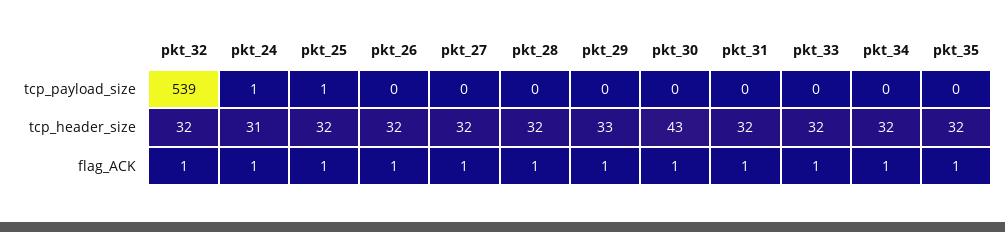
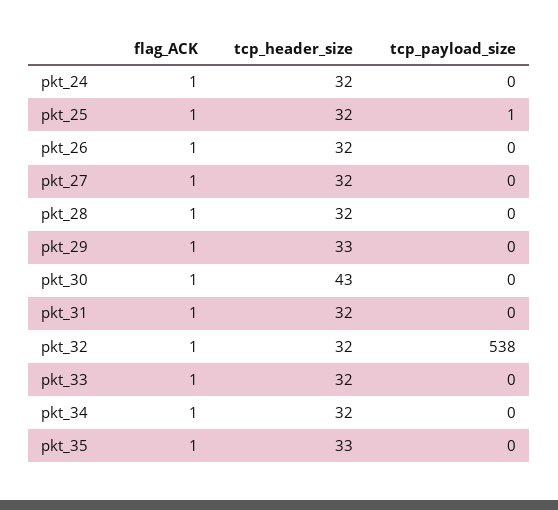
  {
    "pkt_32": {
-     "tcp_payload_size": 539,
+     "tcp_payload_size": 538,
      "tcp_header_size": 32,
      "flag_ACK": 1
    },
    "pkt_24": {
-     "tcp_payload_size": 1,
+     "tcp_payload_size": 0,
-     "tcp_header_size": 31,
+     "tcp_header_size": 32,
      "flag_ACK": 1
    },
    "pkt_25": {
      "tcp_payload_size": 1,
      "tcp_header_size": 32,
      "flag_ACK": 1
    },
    "pkt_26": {
      "tcp_payload_size": 0,
      "tcp_header_size": 32,
      "flag_ACK": 1
    },
    "pkt_27": {
      "tcp_payload_size": 0,
      "tcp_header_size": 32,
      "flag_ACK": 1
    },
    "pkt_28": {
      "tcp_payload_size": 0,
      "tcp_header_size": 32,
      "flag_ACK": 1
    },
    "pkt_29": {
      "tcp_payload_size": 0,
      "tcp_header_size": 33,
      "flag_ACK": 1
    },
    "pkt_30": {
      "tcp_payload_size": 0,
      "tcp_header_size": 43,
      "flag_ACK": 1
    },
    "pkt_31": {
      "tcp_payload_size": 0,
      "tcp_header_size": 32,
      "flag_ACK": 1
    },
    "pkt_33": {
      "tcp_payload_size": 0,
      "tcp_header_size": 32,
      "flag_ACK": 1
    },
    "pkt_34": {
      "tcp_payload_size": 0,
      "tcp_header_size": 32,
      "flag_ACK": 1
    },
    "pkt_35": {
      "tcp_payload_size": 0,
-     "tcp_header_size": 32,
+     "tcp_header_size": 33,
      "flag_ACK": 1
    }
  }

